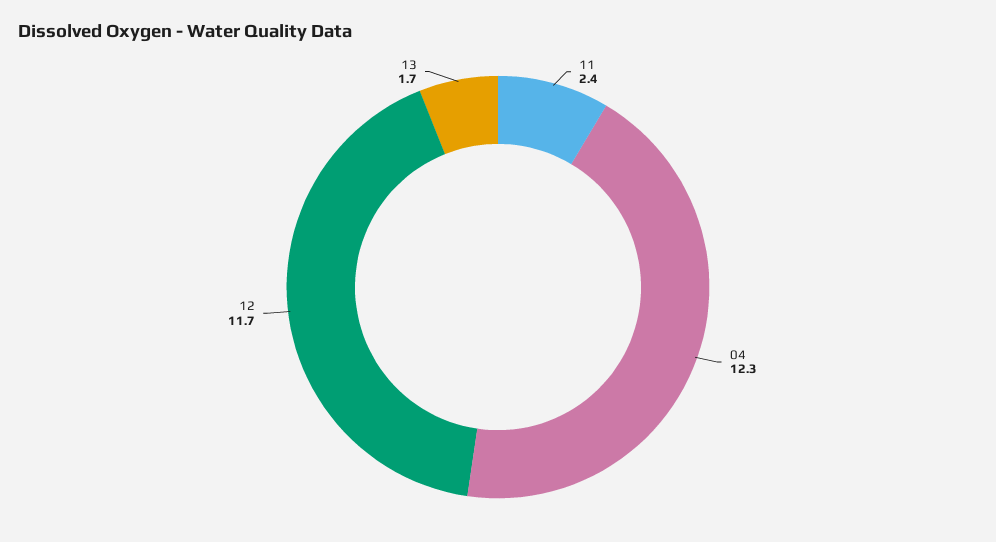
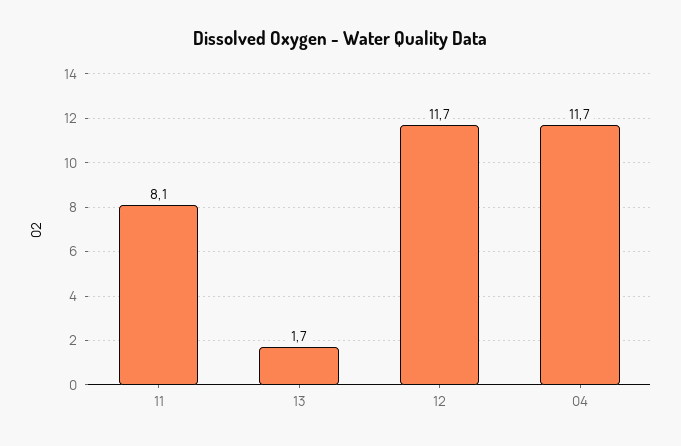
  {
-   "11": 2.4,
+   "11": 8.1,
-   "04": 12.3,
+   "04": 11.7,
    "12": 11.7,
    "13": 1.7
  }

